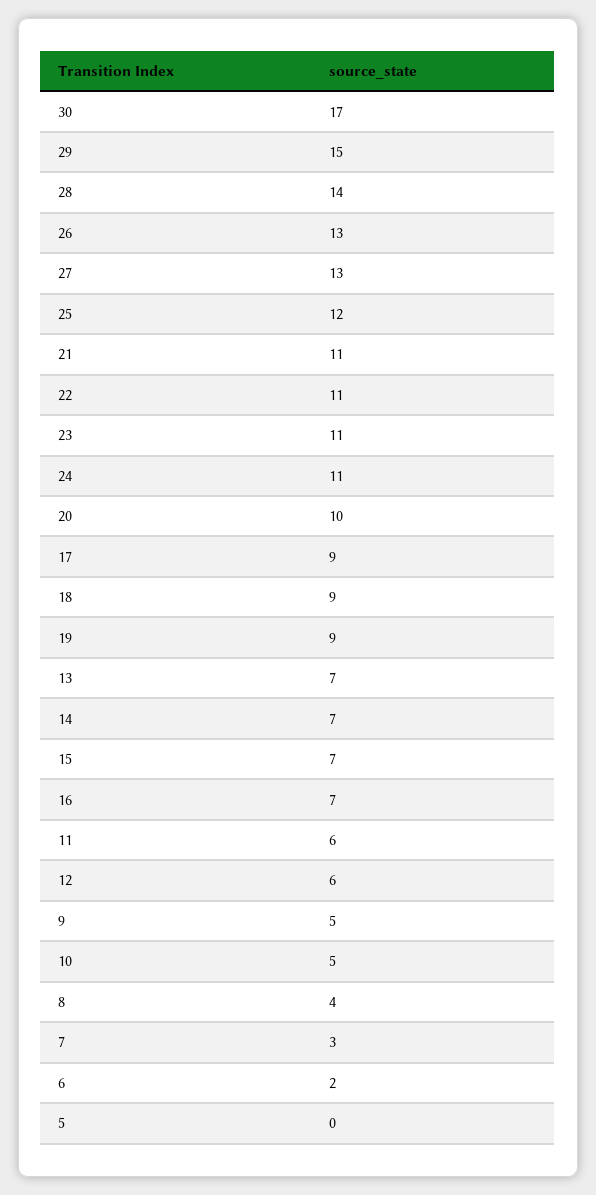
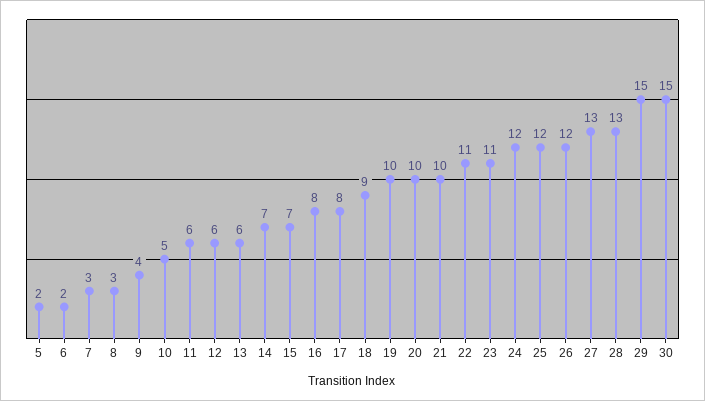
  {
-   "30": 17,
+   "30": 15,
    "29": 15,
-   "28": 14,
+   "28": 13,
-   "26": 13,
+   "26": 12,
    "27": 13,
    "25": 12,
-   "21": 11,
+   "21": 10,
    "22": 11,
    "23": 11,
-   "24": 11,
+   "24": 12,
    "20": 10,
-   "17": 9,
+   "17": 8,
    "18": 9,
-   "19": 9,
+   "19": 10,
-   "13": 7,
+   "13": 6,
    "14": 7,
    "15": 7,
-   "16": 7,
+   "16": 8,
    "11": 6,
    "12": 6,
-   "9": 5,
+   "9": 4,
    "10": 5,
-   "8": 4,
+   "8": 3,
    "7": 3,
    "6": 2,
-   "5": 0
+   "5": 2
  }

